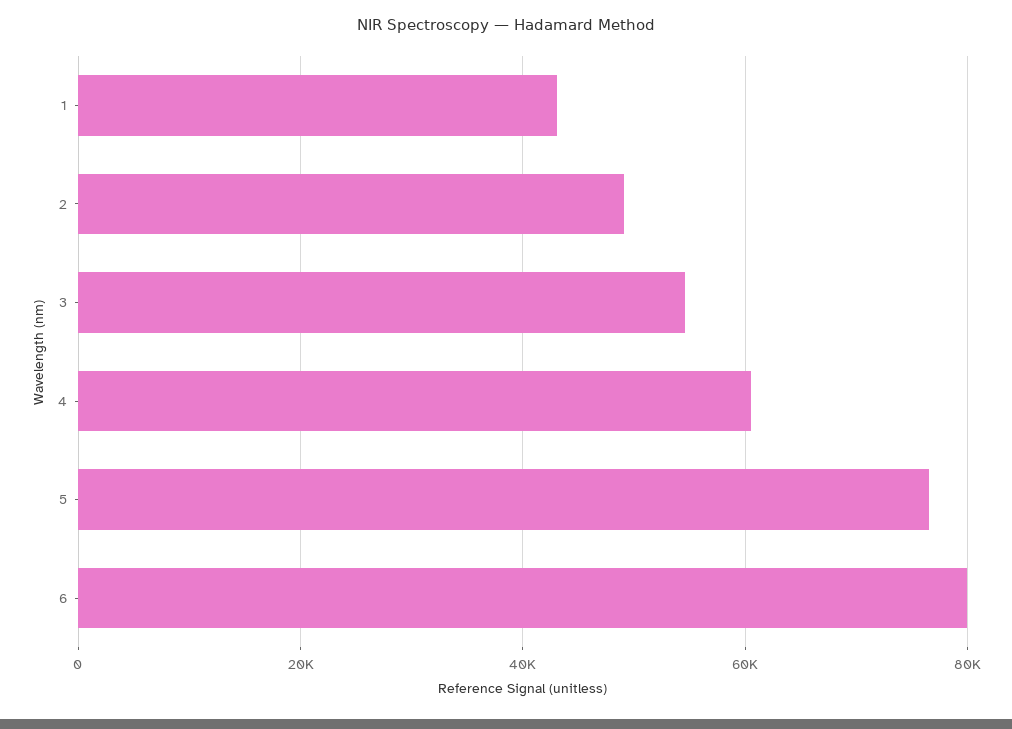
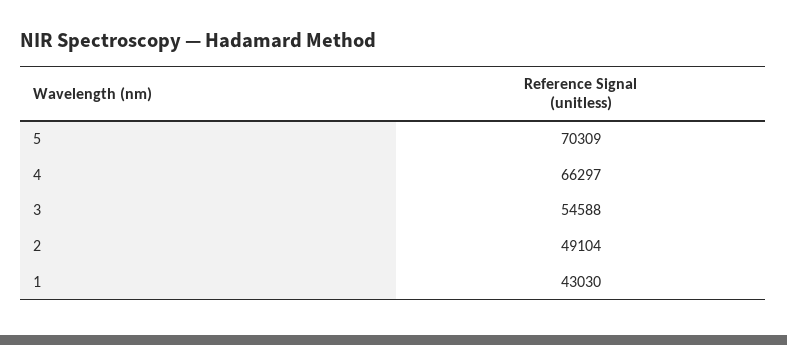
  {
    "1": 43030,
    "2": 49104,
    "3": 54588,
-   "4": 60000,
+   "4": 66297,
-   "5": 76000,
+   "5": 70309
-   "6": 80000
  }

